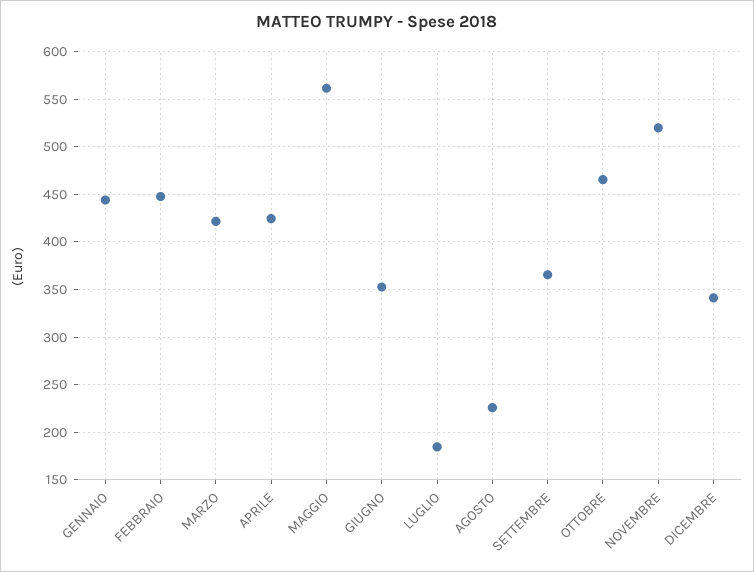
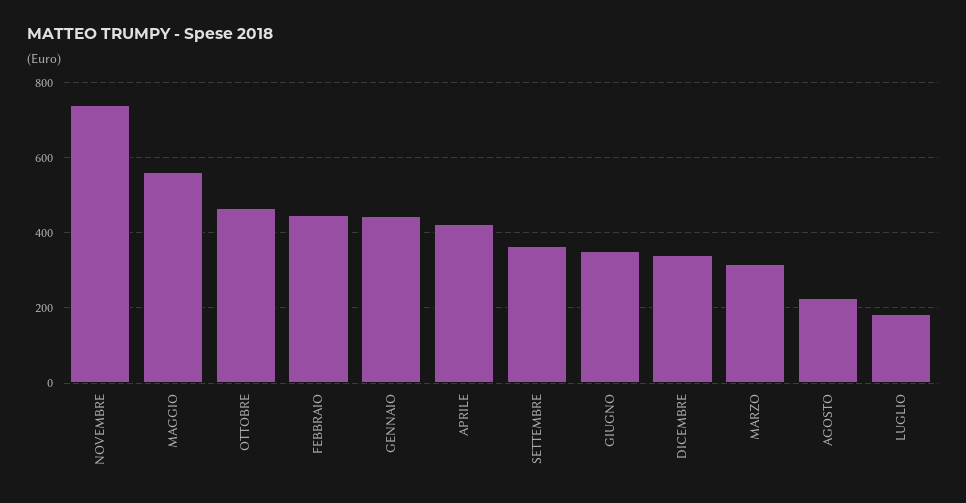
  {
    "GENNAIO": 440,
    "FEBBRAIO": 450,
-   "MARZO": 420,
+   "MARZO": 320,
    "APRILE": 420,
    "MAGGIO": 560,
    "GIUGNO": 350,
    "LUGLIO": 180,
    "AGOSTO": 230,
    "SETTEMBRE": 370,
    "OTTOBRE": 470,
-   "NOVEMBRE": 520,
+   "NOVEMBRE": 740,
    "DICEMBRE": 340
  }

